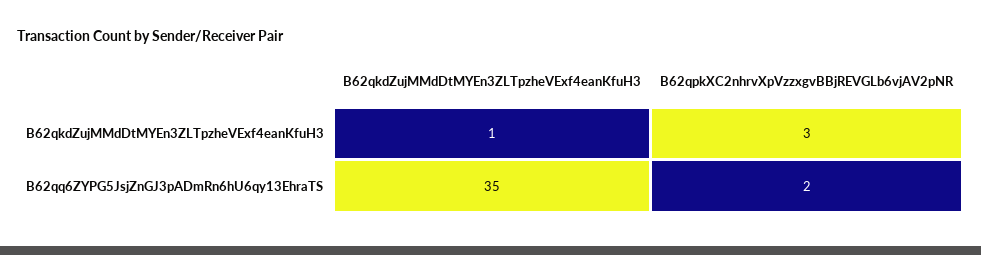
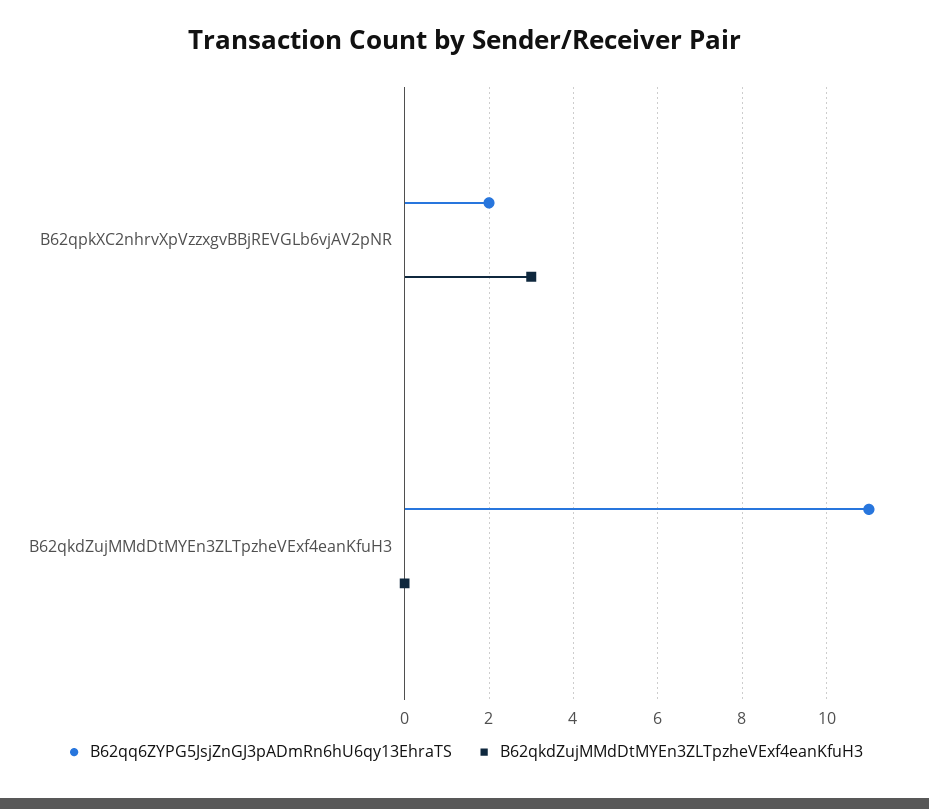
  {
    "B62qkdZujMMdDtMYEn3ZLTpzheVExf4eanKfuH3": {
-     "B62qkdZujMMdDtMYEn3ZLTpzheVExf4eanKfuH3": 1,
+     "B62qkdZujMMdDtMYEn3ZLTpzheVExf4eanKfuH3": 0,
      "B62qpkXC2nhrvXpVzzxgvBBjREVGLb6vjAV2pNR": 3
    },
    "B62qq6ZYPG5JsjZnGJ3pADmRn6hU6qy13EhraTS": {
-     "B62qkdZujMMdDtMYEn3ZLTpzheVExf4eanKfuH3": 35,
+     "B62qkdZujMMdDtMYEn3ZLTpzheVExf4eanKfuH3": 11,
      "B62qpkXC2nhrvXpVzzxgvBBjREVGLb6vjAV2pNR": 2
    }
  }

